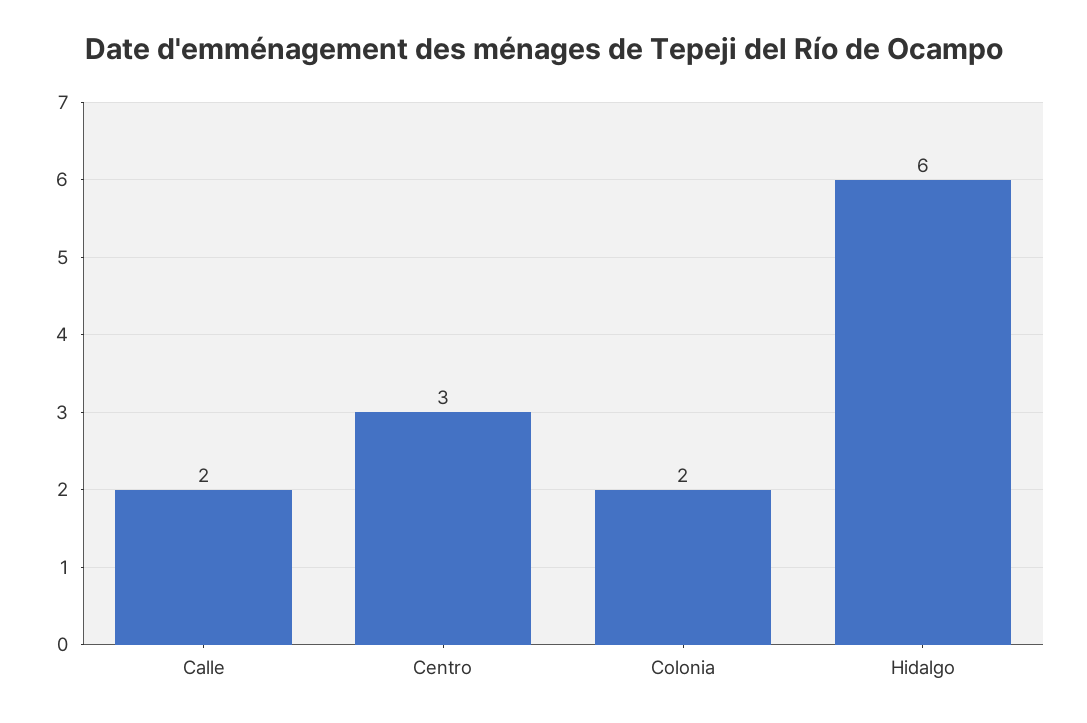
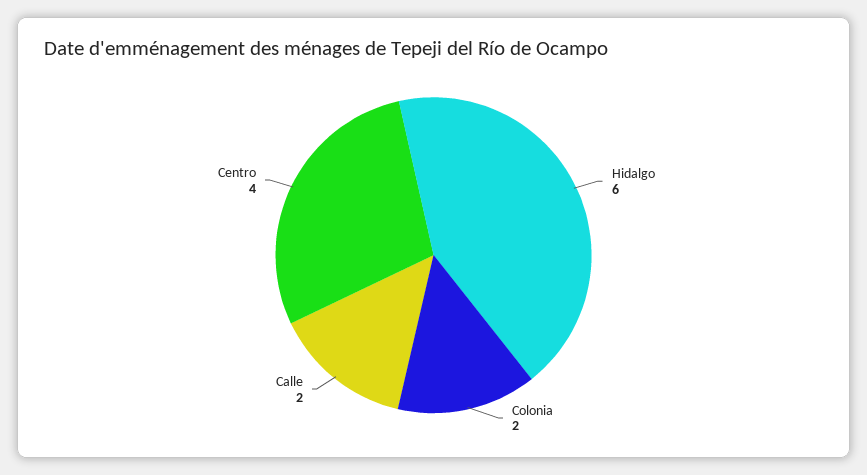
  {
    "Calle": 2,
-   "Centro": 3,
+   "Centro": 4,
    "Colonia": 2,
    "Hidalgo": 6
  }

